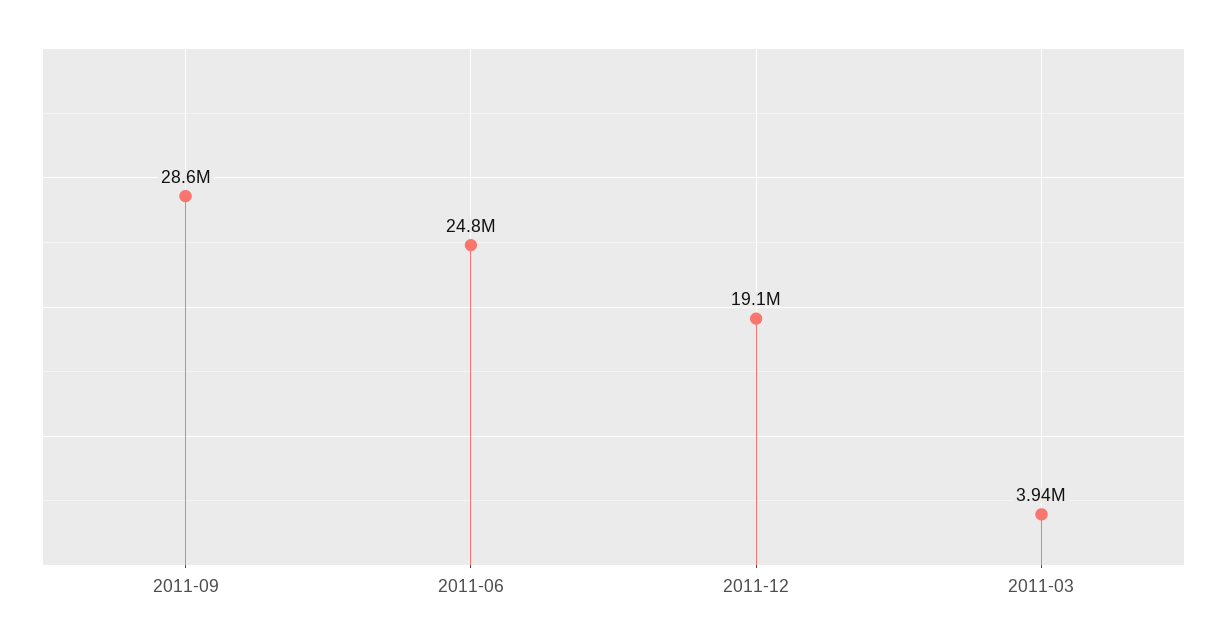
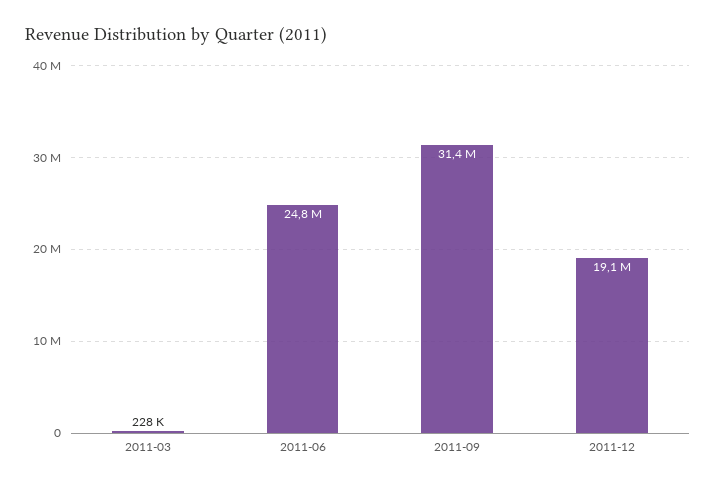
  {
-   "2011-09": 28600000,
+   "2011-09": 31400000,
    "2011-06": 24800000,
    "2011-12": 19100000,
-   "2011-03": 3940000
+   "2011-03": 228000
  }

